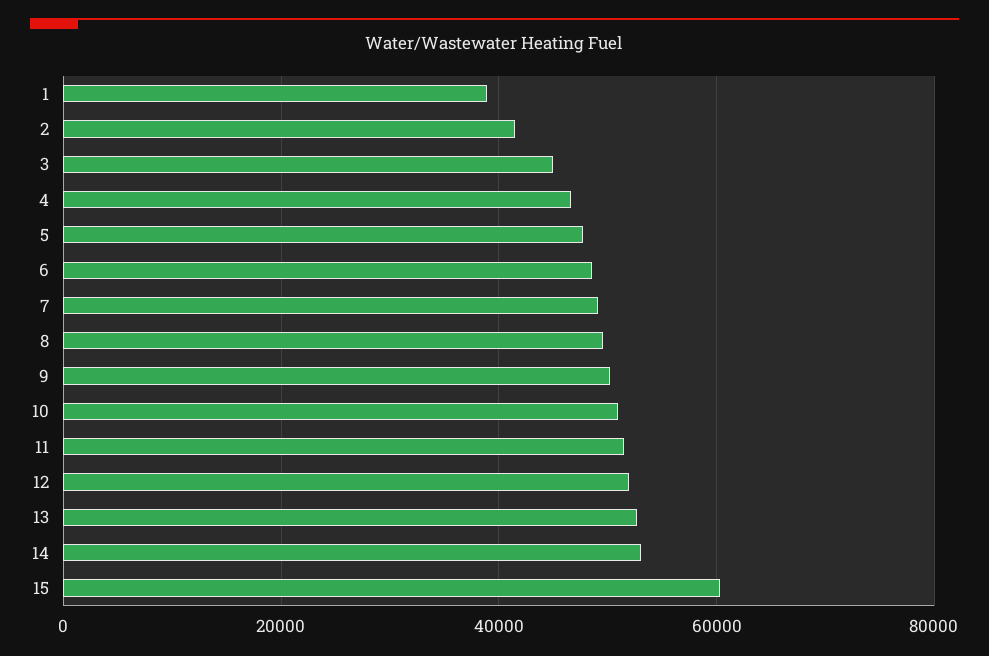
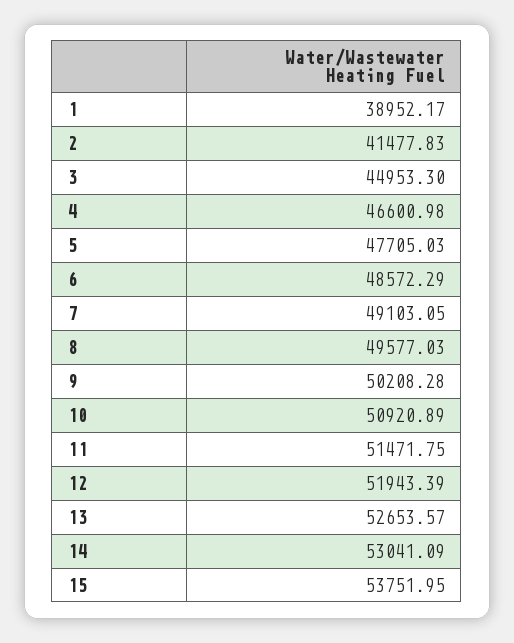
  {
    "1": 38952.17,
    "2": 41477.83,
    "3": 44953.3,
    "4": 46600.98,
    "5": 47705.03,
    "6": 48572.29,
    "7": 49103.05,
    "8": 49577.03,
    "9": 50208.28,
    "10": 50920.89,
    "11": 51471.75,
    "12": 51943.39,
    "13": 52653.57,
    "14": 53041.09,
-   "15": 60000
+   "15": 53751.95
  }

